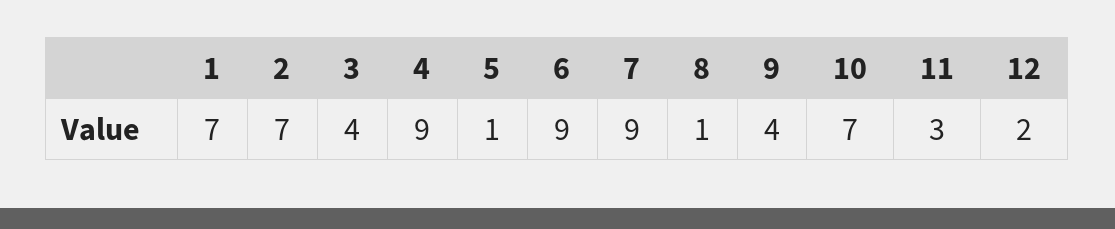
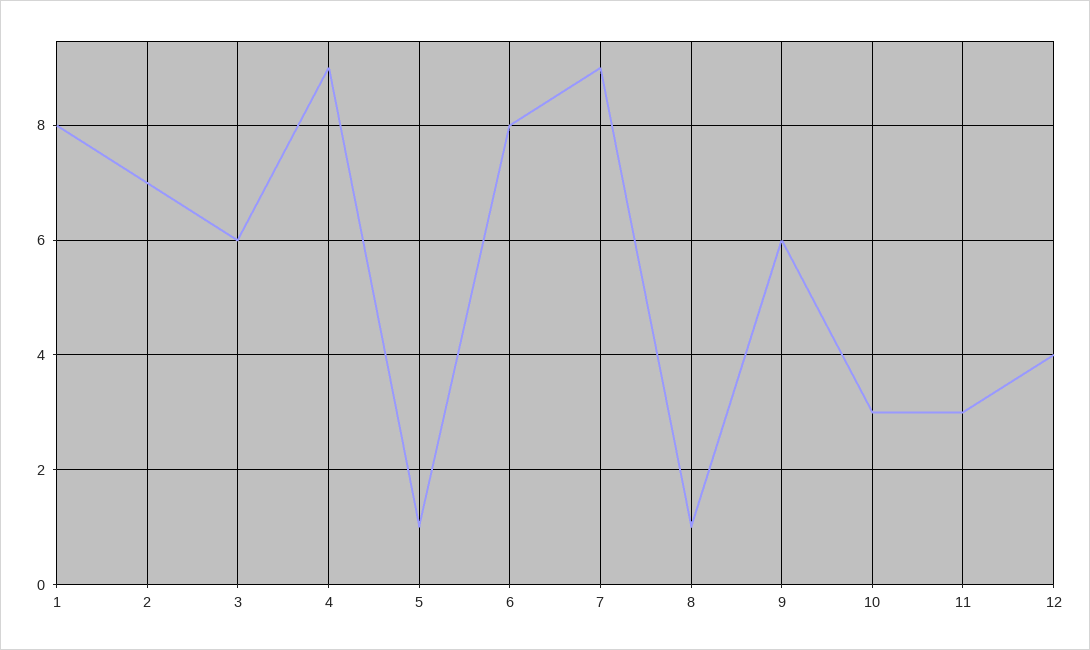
  {
-   "1": 7,
+   "1": 8,
    "2": 7,
-   "3": 4,
+   "3": 6,
    "4": 9,
    "5": 1,
-   "6": 9,
+   "6": 8,
    "7": 9,
    "8": 1,
-   "9": 4,
+   "9": 6,
-   "10": 7,
+   "10": 3,
    "11": 3,
-   "12": 2
+   "12": 4
  }

